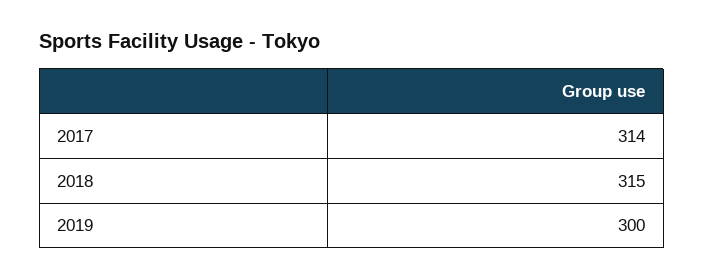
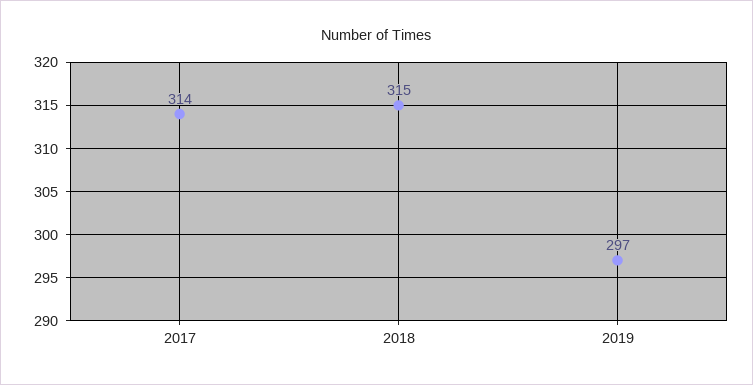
  {
    "2017": 314,
    "2018": 315,
-   "2019": 300
+   "2019": 297
  }

